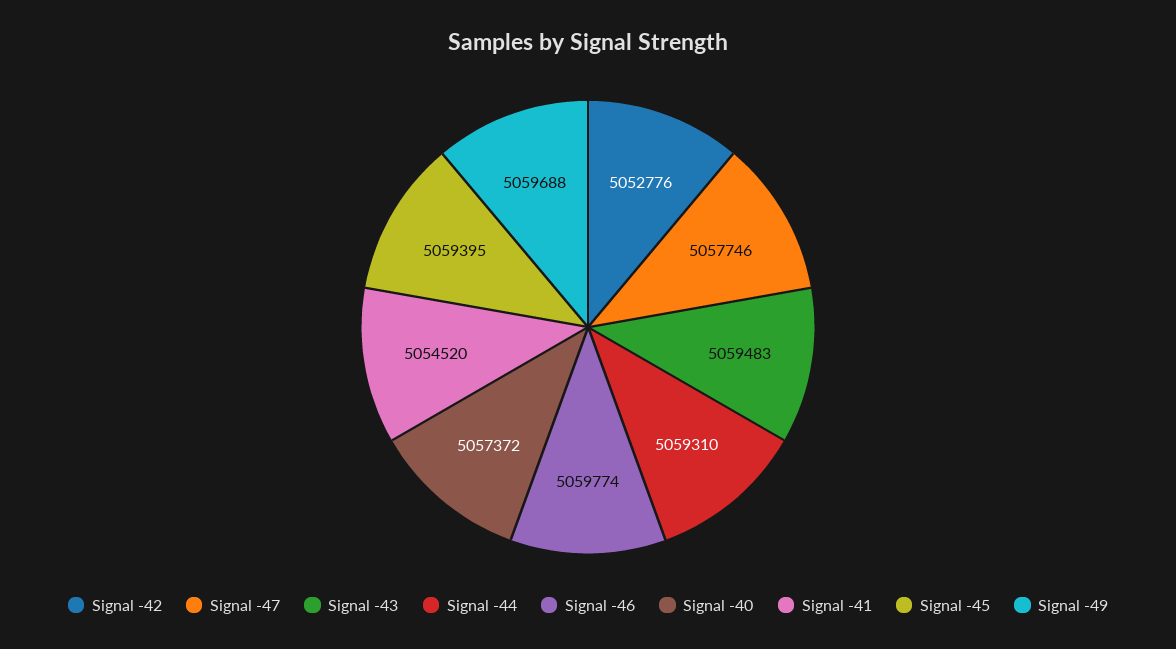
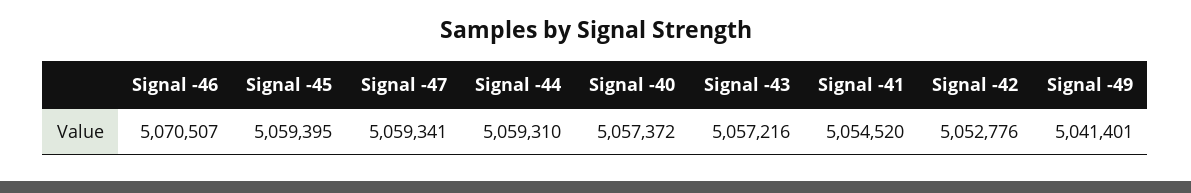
  {
    "Signal -42": 5052776,
-   "Signal -47": 5057746,
+   "Signal -47": 5059341,
-   "Signal -43": 5059483,
+   "Signal -43": 5057216,
    "Signal -44": 5059310,
-   "Signal -46": 5059774,
+   "Signal -46": 5070507,
    "Signal -40": 5057372,
    "Signal -41": 5054520,
    "Signal -45": 5059395,
-   "Signal -49": 5059688
+   "Signal -49": 5041401
  }

